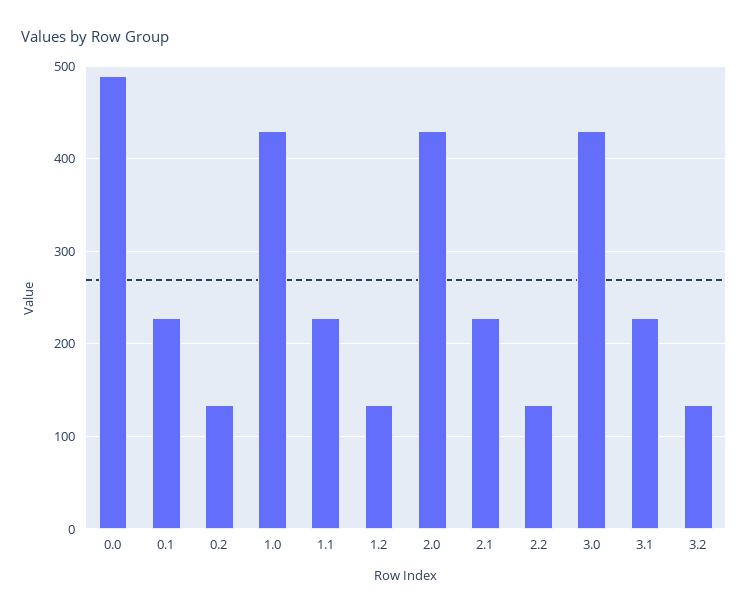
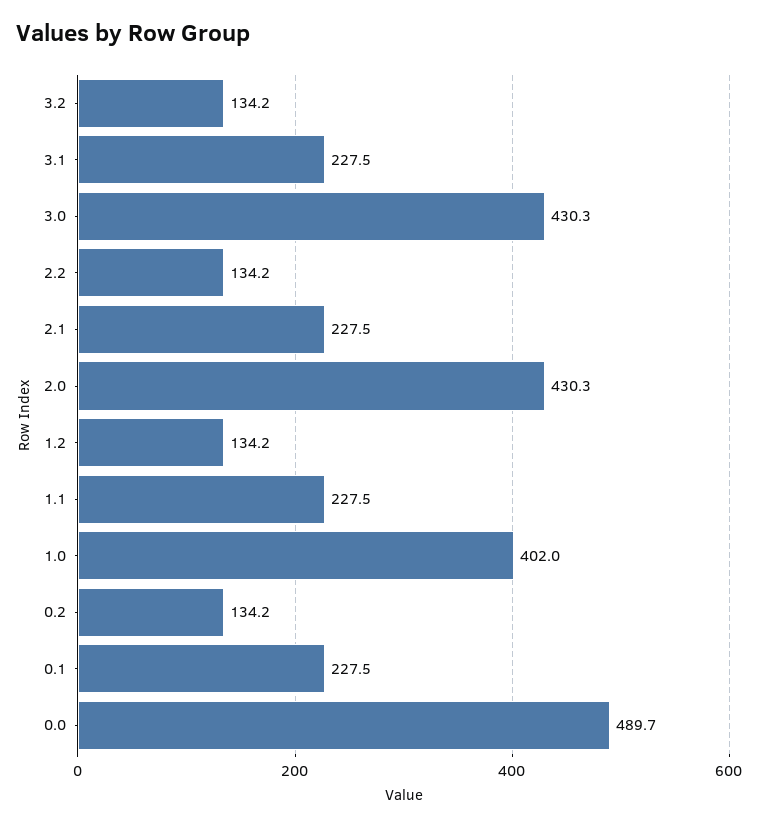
  {
    "0.0": 489.7,
    "0.1": 227.5,
    "0.2": 134.2,
-   "1.0": 430,
+   "1.0": 402,
    "1.1": 227.5,
    "1.2": 134.2,
    "2.0": 430.3,
    "2.1": 227.5,
    "2.2": 134.2,
    "3.0": 430.3,
    "3.1": 227.5,
    "3.2": 134.2
  }

